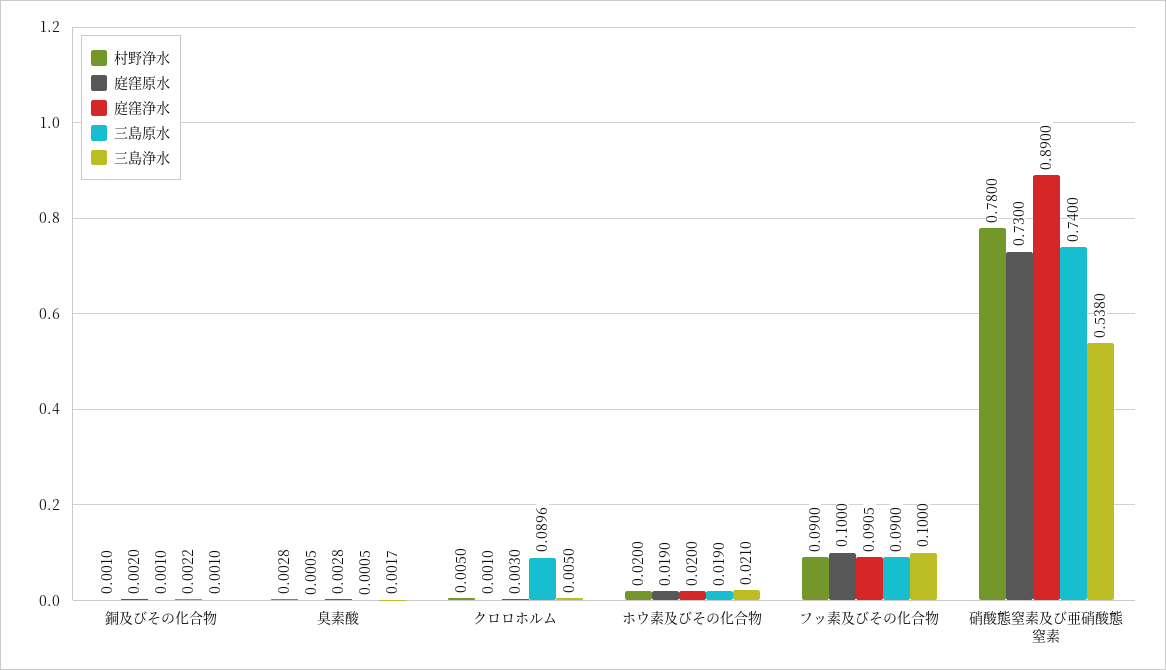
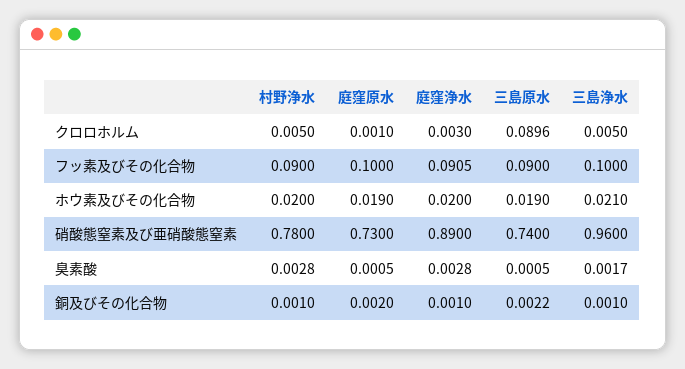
  {
    "村野浄水": {
      "銅及びその化合物": 0.001,
      "臭素酸": 0.0028,
      "クロロホルム": 0.005,
      "ホウ素及びその化合物": 0.02,
      "フッ素及びその化合物": 0.09,
      "硝酸態窒素及び亜硝酸態窒素": 0.78
    },
    "庭窪原水": {
      "銅及びその化合物": 0.002,
      "臭素酸": 0.0005,
      "クロロホルム": 0.001,
      "ホウ素及びその化合物": 0.019,
      "フッ素及びその化合物": 0.1,
      "硝酸態窒素及び亜硝酸態窒素": 0.73
    },
    "庭窪浄水": {
      "銅及びその化合物": 0.001,
      "臭素酸": 0.0028,
      "クロロホルム": 0.003,
      "ホウ素及びその化合物": 0.02,
      "フッ素及びその化合物": 0.0905,
      "硝酸態窒素及び亜硝酸態窒素": 0.89
    },
    "三島原水": {
      "銅及びその化合物": 0.0022,
      "臭素酸": 0.0005,
      "クロロホルム": 0.0896,
      "ホウ素及びその化合物": 0.019,
      "フッ素及びその化合物": 0.09,
      "硝酸態窒素及び亜硝酸態窒素": 0.74
    },
    "三島浄水": {
      "銅及びその化合物": 0.001,
      "臭素酸": 0.0017,
      "クロロホルム": 0.005,
      "ホウ素及びその化合物": 0.021,
      "フッ素及びその化合物": 0.1,
-     "硝酸態窒素及び亜硝酸態窒素": 0.538
+     "硝酸態窒素及び亜硝酸態窒素": 0.96
    }
  }

